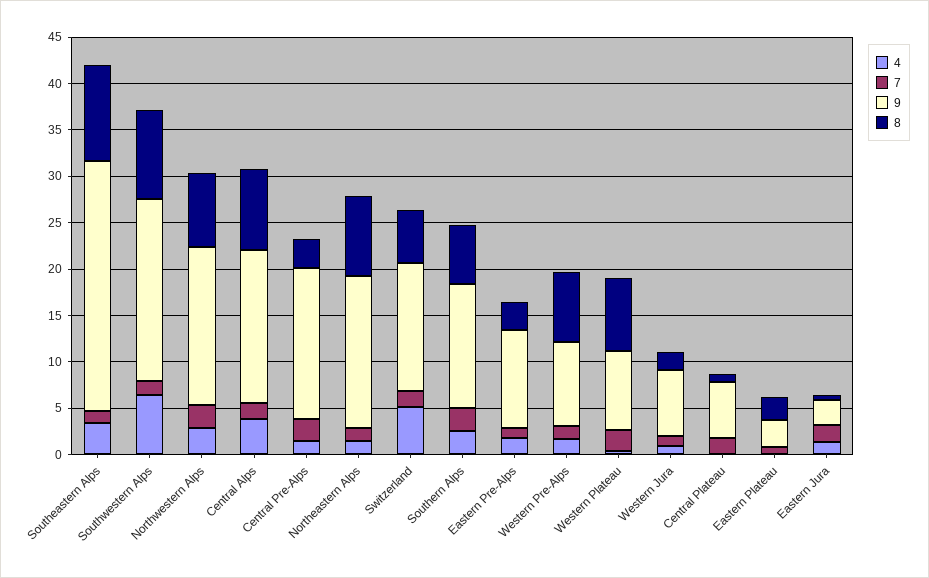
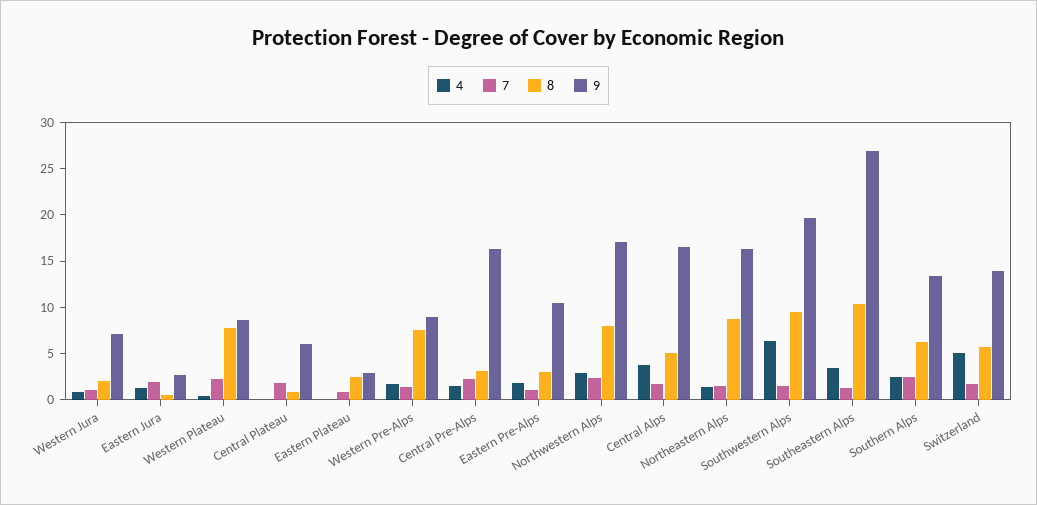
  {
    "4": {
      "Southeastern Alps": 3,
      "Southwestern Alps": 6,
      "Northwestern Alps": 3,
      "Central Alps": 4,
      "Central Pre-Alps": 2,
      "Northeastern Alps": 1,
      "Switzerland": 5,
      "Southern Alps": 3,
      "Eastern Pre-Alps": 2,
      "Western Pre-Alps": 2,
      "Western Plateau": 0,
      "Western Jura": 1,
      "Central Plateau": 0,
      "Eastern Plateau": 0,
      "Eastern Jura": 1
    },
    "7": {
      "Southeastern Alps": 1,
      "Southwestern Alps": 2,
      "Northwestern Alps": 2,
      "Central Alps": 2,
      "Central Pre-Alps": 2,
      "Northeastern Alps": 2,
      "Switzerland": 2,
      "Southern Alps": 3,
      "Eastern Pre-Alps": 1,
      "Western Pre-Alps": 1,
      "Western Plateau": 2,
      "Western Jura": 1,
      "Central Plateau": 2,
      "Eastern Plateau": 1,
      "Eastern Jura": 2
    },
    "9": {
      "Southeastern Alps": 27,
      "Southwestern Alps": 20,
      "Northwestern Alps": 17,
      "Central Alps": 17,
      "Central Pre-Alps": 16,
      "Northeastern Alps": 16,
      "Switzerland": 14,
      "Southern Alps": 13,
      "Eastern Pre-Alps": 11,
      "Western Pre-Alps": 9,
      "Western Plateau": 9,
      "Western Jura": 7,
      "Central Plateau": 6,
      "Eastern Plateau": 3,
      "Eastern Jura": 3
    },
    "8": {
      "Southeastern Alps": 10,
      "Southwestern Alps": 10,
      "Northwestern Alps": 8,
-     "Central Alps": 9,
+     "Central Alps": 5,
      "Central Pre-Alps": 3,
      "Northeastern Alps": 9,
      "Switzerland": 6,
      "Southern Alps": 6,
      "Eastern Pre-Alps": 3,
      "Western Pre-Alps": 8,
      "Western Plateau": 8,
      "Western Jura": 2,
      "Central Plateau": 1,
      "Eastern Plateau": 3,
      "Eastern Jura": 1
    }
  }

